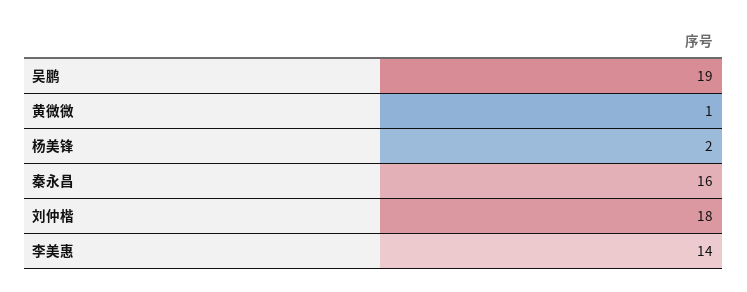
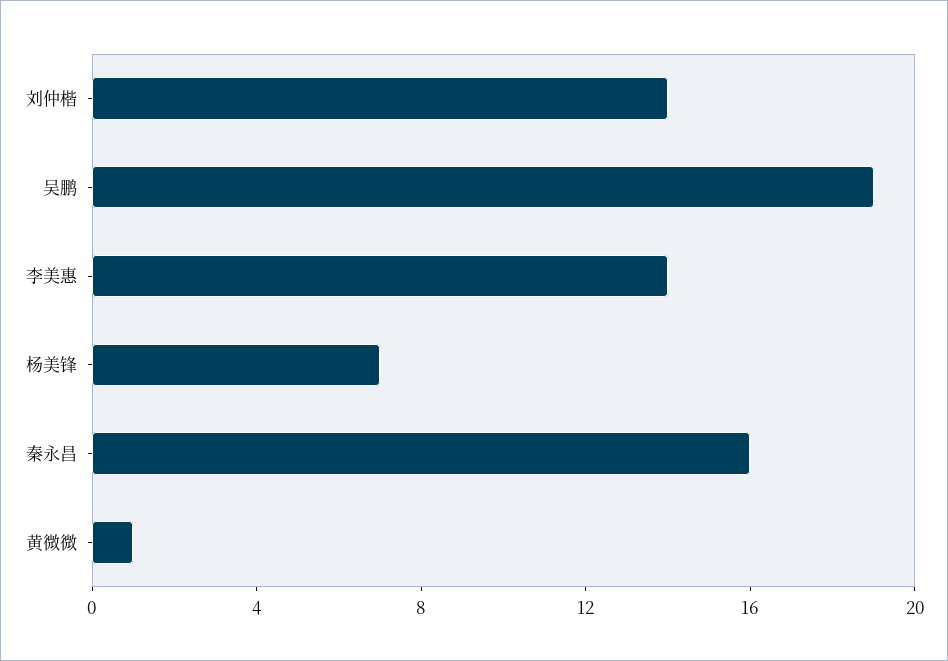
  {
    "吴鹏": 19,
    "黄微微": 1,
-   "杨美锋": 2,
+   "杨美锋": 7,
    "秦永昌": 16,
-   "刘仲楷": 18,
+   "刘仲楷": 14,
    "李美惠": 14
  }

